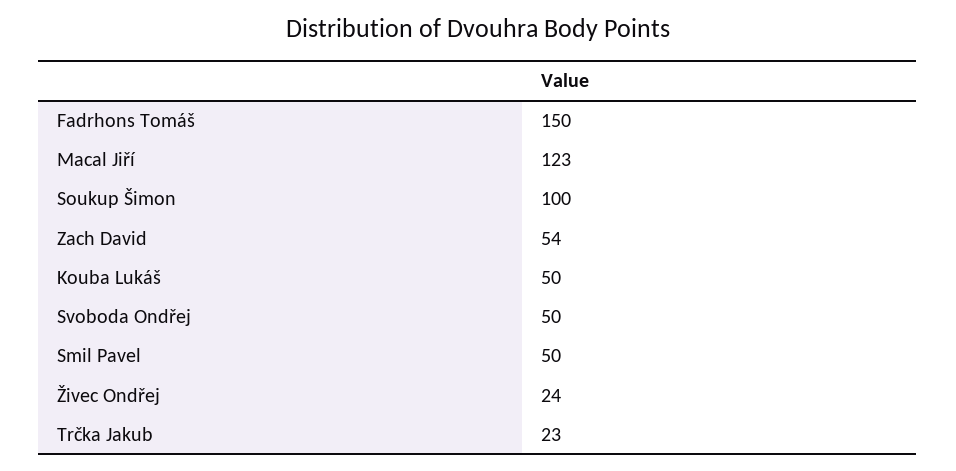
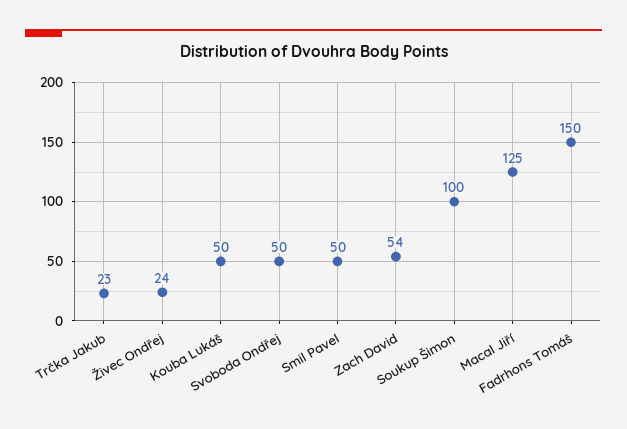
  {
    "Fadrhons Tomáš": 150,
-   "Macal Jiří": 123,
+   "Macal Jiří": 125,
    "Soukup Šimon": 100,
    "Zach David": 54,
    "Kouba Lukáš": 50,
    "Svoboda Ondřej": 50,
    "Smil Pavel": 50,
    "Živec Ondřej": 24,
    "Trčka Jakub": 23
  }

